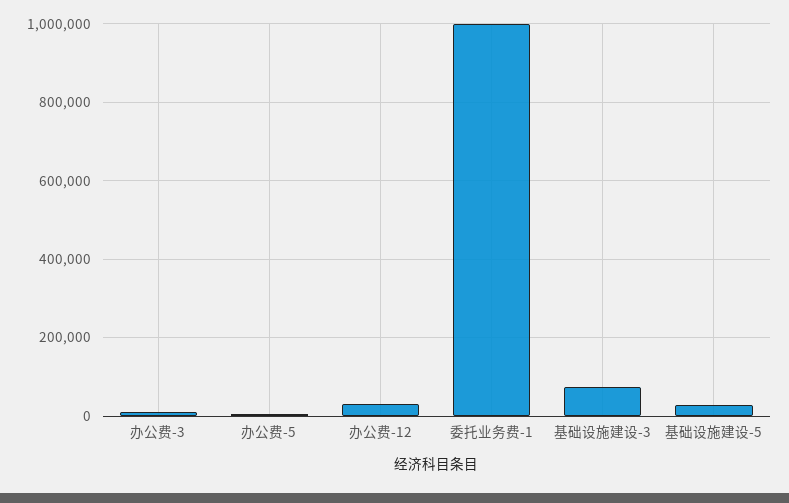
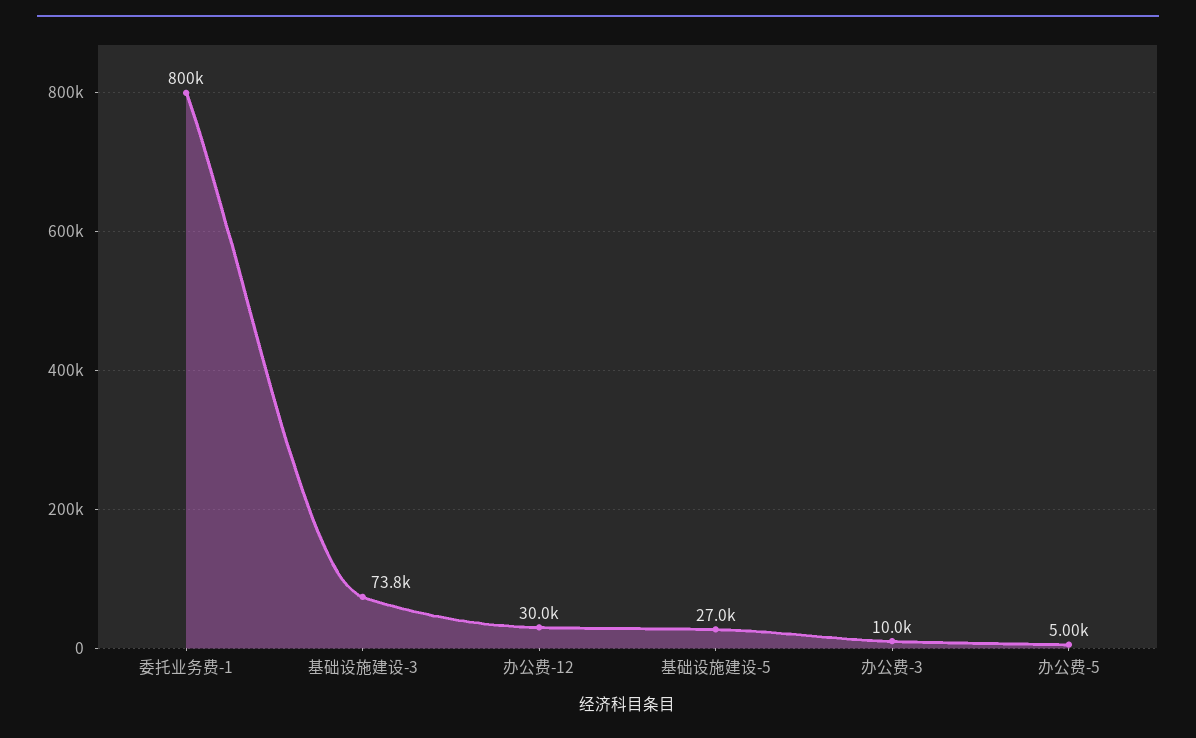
  {
    "办公费-3": 10000,
    "办公费-5": 5000,
    "办公费-12": 30000,
-   "委托业务费-1": 1000000,
+   "委托业务费-1": 800000,
    "基础设施建设-3": 73800,
    "基础设施建设-5": 27000
  }

